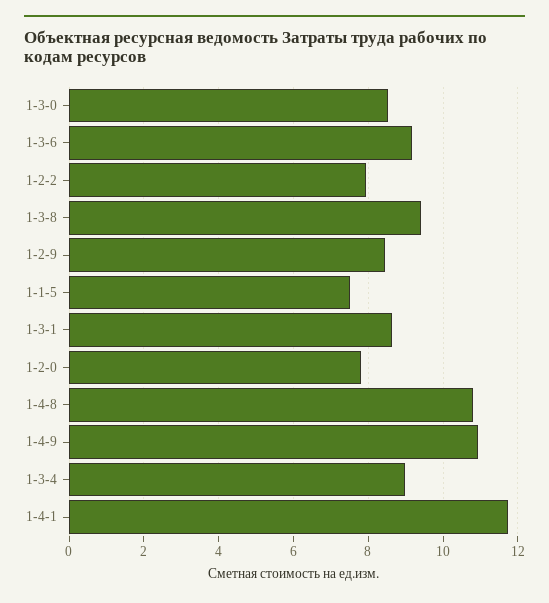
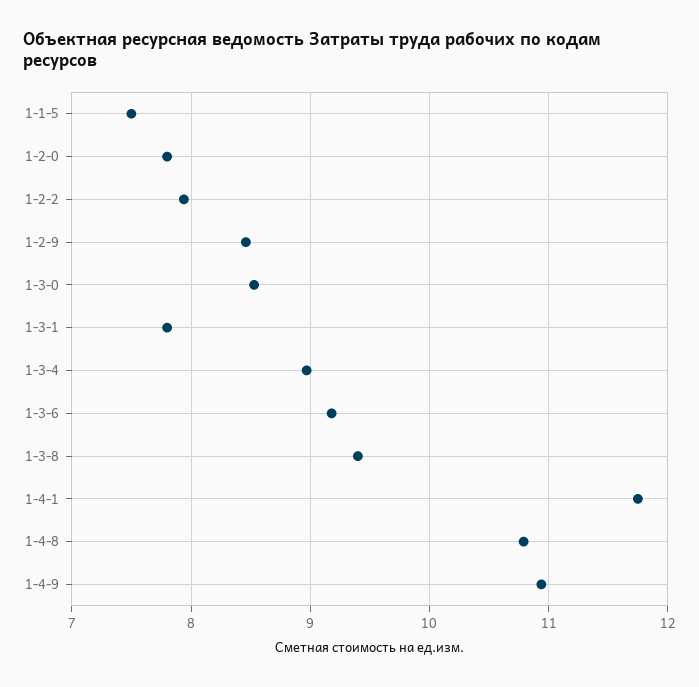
  {
    "1-3-0": 8.5,
    "1-3-6": 9.2,
    "1-2-2": 7.9,
    "1-3-8": 9.4,
    "1-2-9": 8.5,
    "1-1-5": 7.5,
-   "1-3-1": 8.6,
+   "1-3-1": 7.8,
    "1-2-0": 7.8,
    "1-4-8": 10.8,
    "1-4-9": 10.9,
    "1-3-4": 9,
    "1-4-1": 11.8
  }

